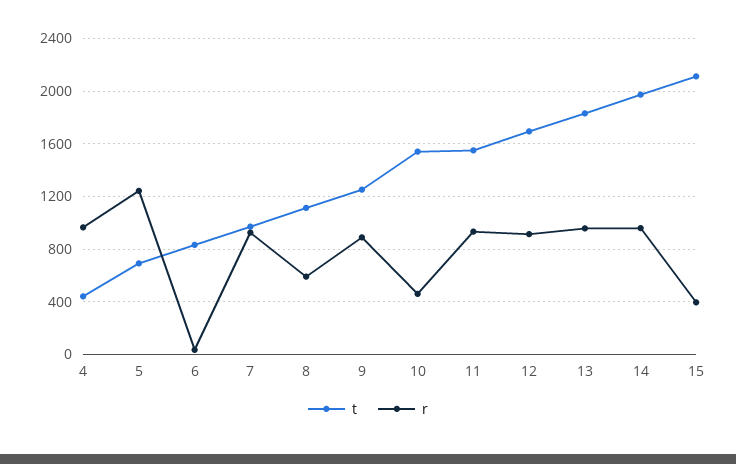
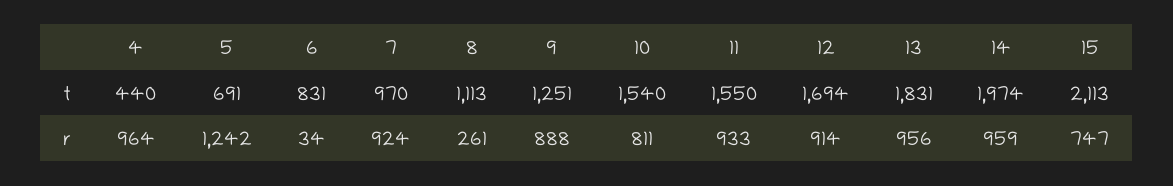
  {
    "t": {
      "4": 440,
      "5": 691,
      "6": 831,
      "7": 970,
      "8": 1113,
      "9": 1251,
      "10": 1540,
      "11": 1550,
      "12": 1694,
      "13": 1831,
      "14": 1974,
      "15": 2113
    },
    "r": {
      "4": 964,
      "5": 1242,
      "6": 34,
      "7": 924,
-     "8": 600,
+     "8": 261,
      "9": 888,
-     "10": 450,
+     "10": 811,
      "11": 933,
      "12": 914,
      "13": 956,
      "14": 959,
-     "15": 400
+     "15": 747
    }
  }

